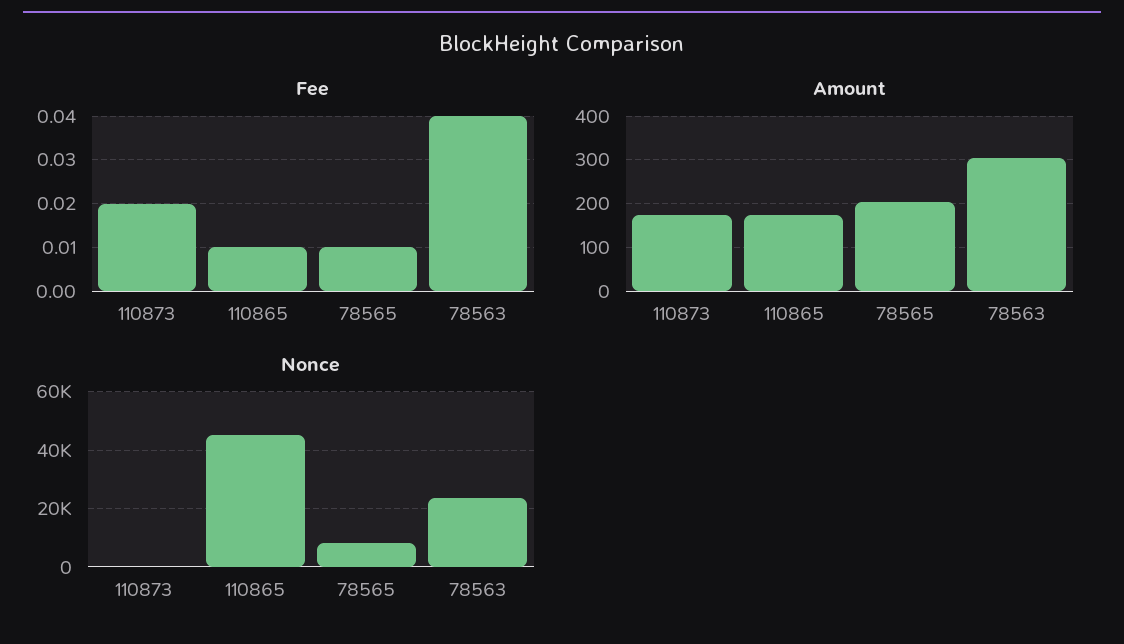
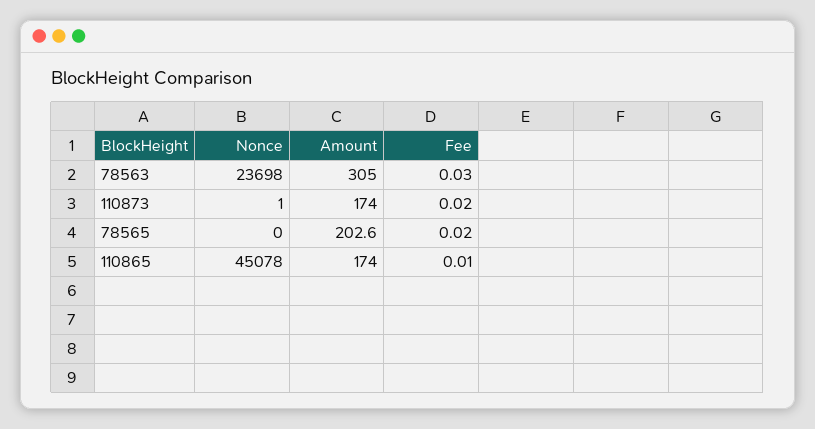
  {
    "Fee": {
      "110873": 0.02,
      "110865": 0.01,
-     "78565": 0.01,
+     "78565": 0.02,
-     "78563": 0.04
+     "78563": 0.03
    },
    "Amount": {
      "110873": 174,
      "110865": 174,
      "78565": 202.6,
      "78563": 305
    },
    "Nonce": {
      "110873": 1,
      "110865": 45078,
-     "78565": 7500,
+     "78565": 0,
      "78563": 23698
    }
  }

